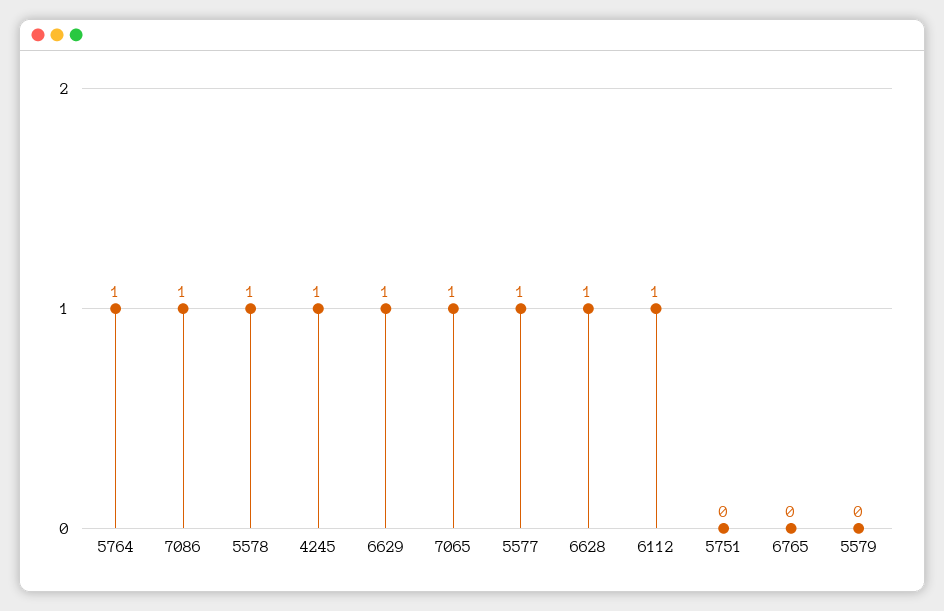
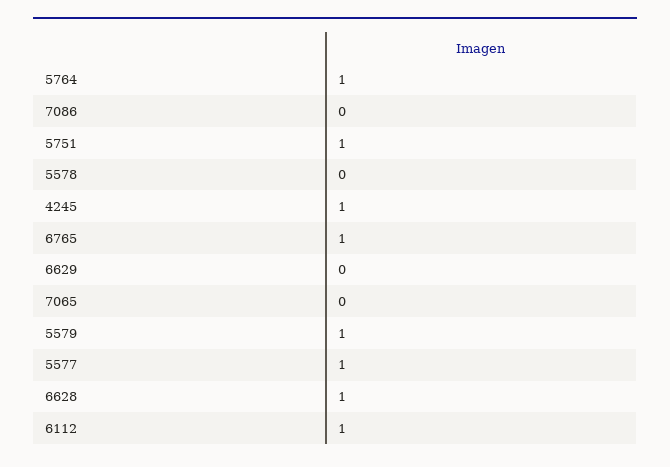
  {
    "5764": 1,
-   "7086": 1,
+   "7086": 0,
-   "5578": 1,
+   "5578": 0,
    "4245": 1,
-   "6629": 1,
+   "6629": 0,
-   "7065": 1,
+   "7065": 0,
    "5577": 1,
    "6628": 1,
    "6112": 1,
-   "5751": 0,
+   "5751": 1,
-   "6765": 0,
+   "6765": 1,
-   "5579": 0
+   "5579": 1
  }

